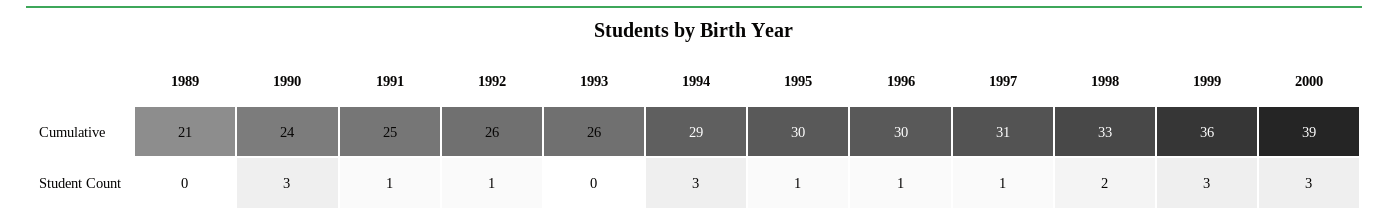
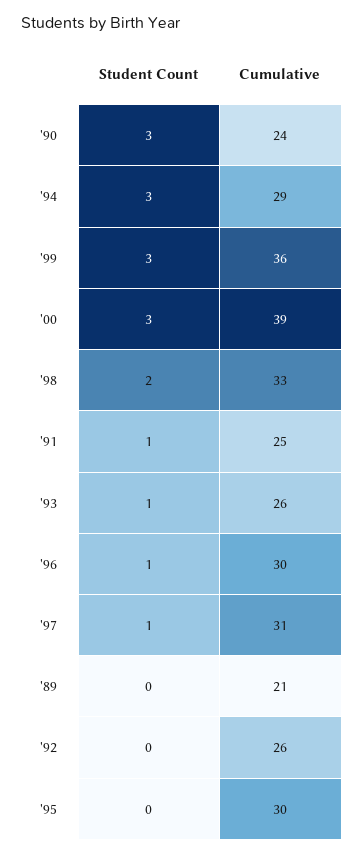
  {
    "1989": {
      "Cumulative": 21,
      "Student Count": 0
    },
    "1990": {
      "Cumulative": 24,
      "Student Count": 3
    },
    "1991": {
      "Cumulative": 25,
      "Student Count": 1
    },
    "1992": {
      "Cumulative": 26,
-     "Student Count": 1
+     "Student Count": 0
    },
    "1993": {
      "Cumulative": 26,
-     "Student Count": 0
+     "Student Count": 1
    },
    "1994": {
      "Cumulative": 29,
      "Student Count": 3
    },
    "1995": {
      "Cumulative": 30,
-     "Student Count": 1
+     "Student Count": 0
    },
    "1996": {
      "Cumulative": 30,
      "Student Count": 1
    },
    "1997": {
      "Cumulative": 31,
      "Student Count": 1
    },
    "1998": {
      "Cumulative": 33,
      "Student Count": 2
    },
    "1999": {
      "Cumulative": 36,
      "Student Count": 3
    },
    "2000": {
      "Cumulative": 39,
      "Student Count": 3
    }
  }

